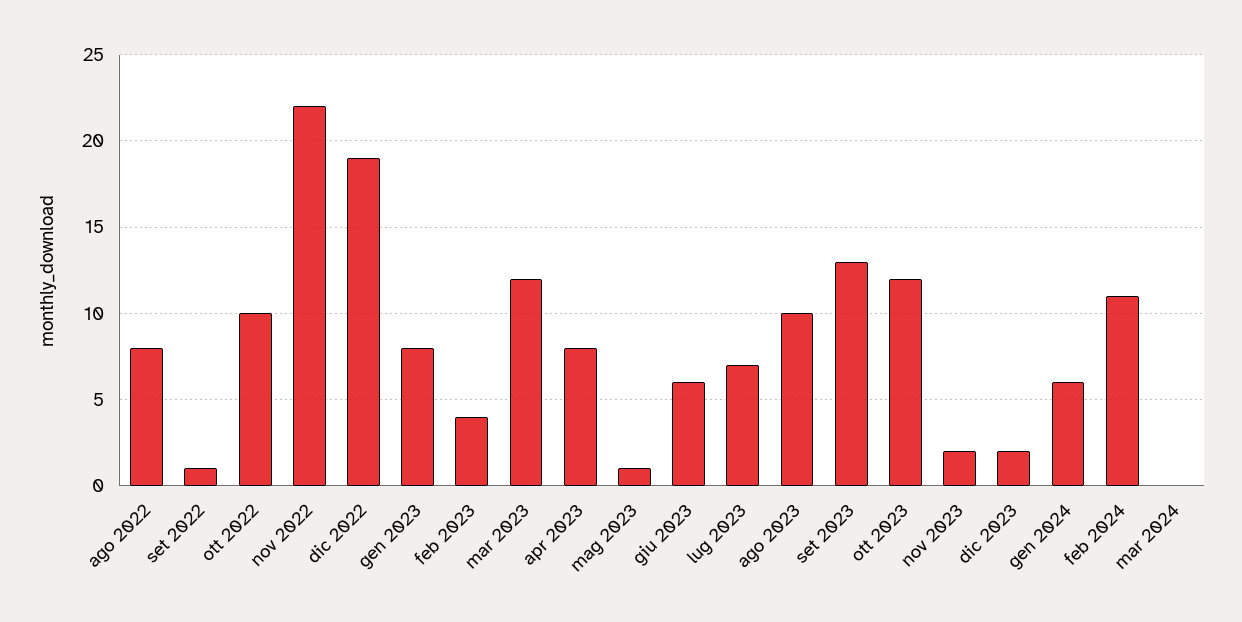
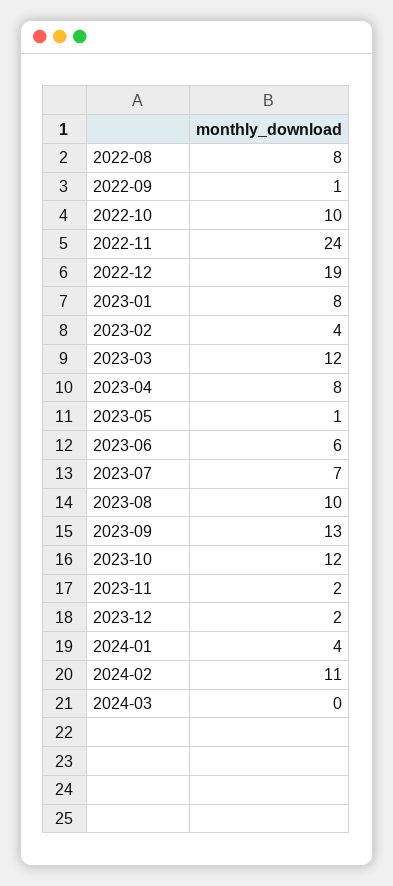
  {
    "ago 2022": 8,
    "set 2022": 1,
    "ott 2022": 10,
-   "nov 2022": 22,
+   "nov 2022": 24,
    "dic 2022": 19,
    "gen 2023": 8,
    "feb 2023": 4,
    "mar 2023": 12,
    "apr 2023": 8,
    "mag 2023": 1,
    "giu 2023": 6,
    "lug 2023": 7,
    "ago 2023": 10,
    "set 2023": 13,
    "ott 2023": 12,
    "nov 2023": 2,
    "dic 2023": 2,
-   "gen 2024": 6,
+   "gen 2024": 4,
    "feb 2024": 11,
    "mar 2024": 0
  }

